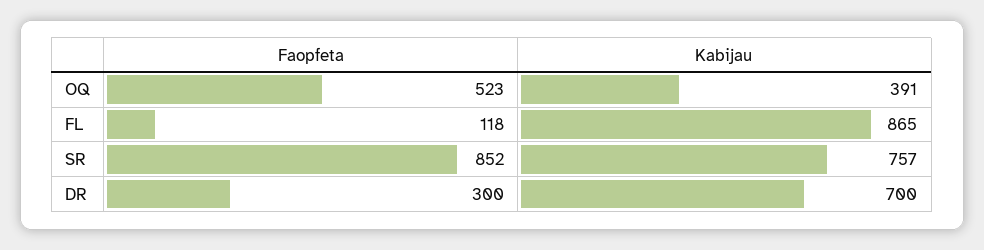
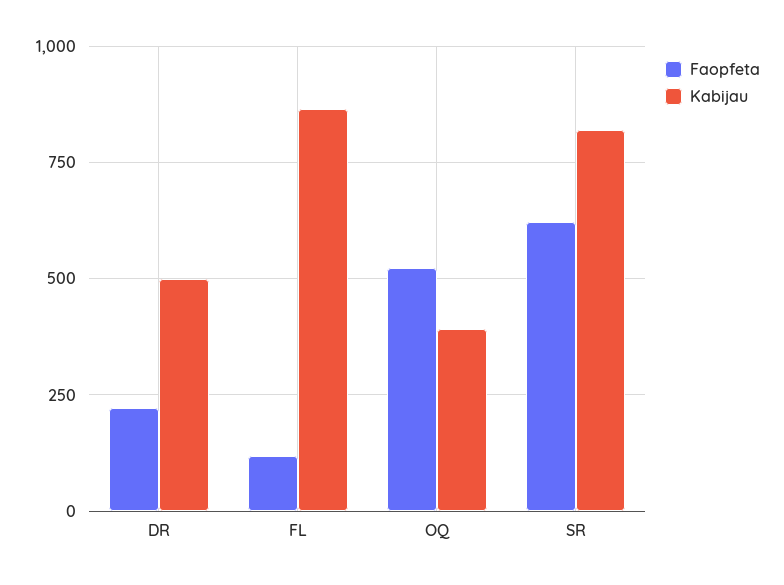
  {
    "Faopfeta": {
      "OQ": 523,
      "FL": 118,
-     "SR": 852,
+     "SR": 625,
-     "DR": 300
+     "DR": 225
    },
    "Kabijau": {
      "OQ": 391,
      "FL": 865,
-     "SR": 757,
+     "SR": 825,
-     "DR": 700
+     "DR": 500
    }
  }

